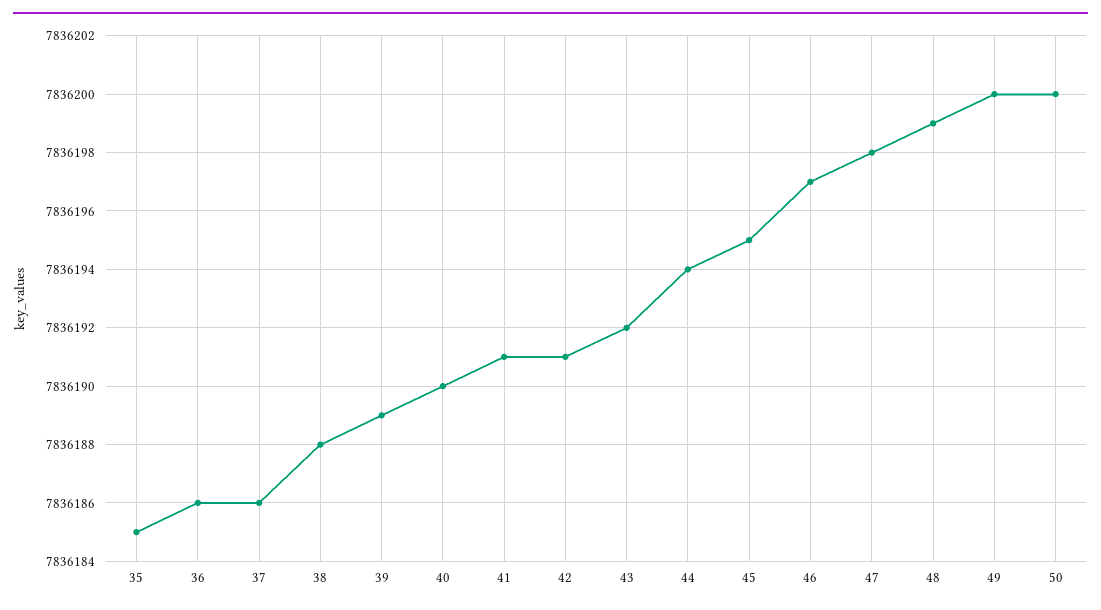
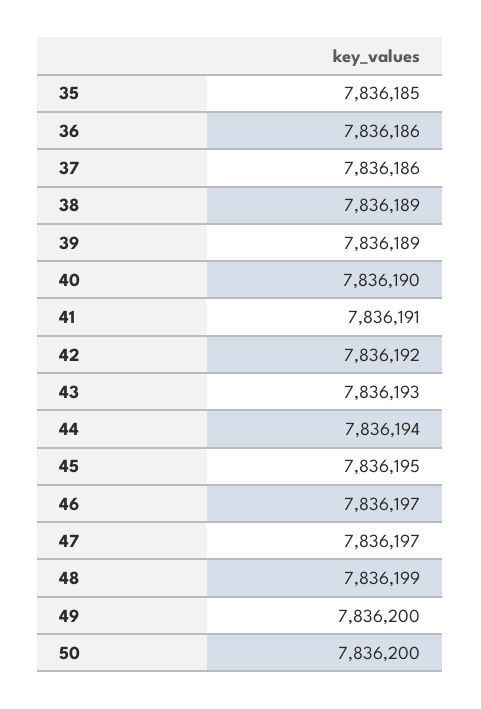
  {
    "35": 7836185,
    "36": 7836186,
    "37": 7836186,
-   "38": 7836188,
+   "38": 7836189,
    "39": 7836189,
    "40": 7836190,
    "41": 7836191,
-   "42": 7836191,
+   "42": 7836192,
-   "43": 7836192,
+   "43": 7836193,
    "44": 7836194,
    "45": 7836195,
    "46": 7836197,
-   "47": 7836198,
+   "47": 7836197,
    "48": 7836199,
    "49": 7836200,
    "50": 7836200
  }

